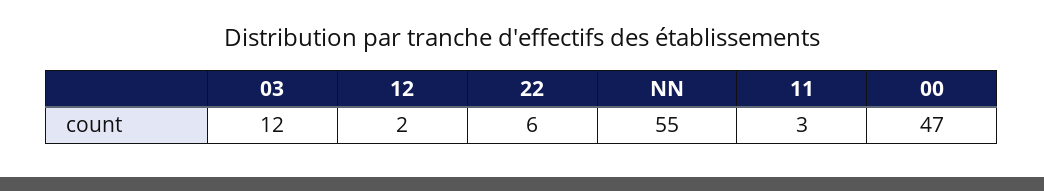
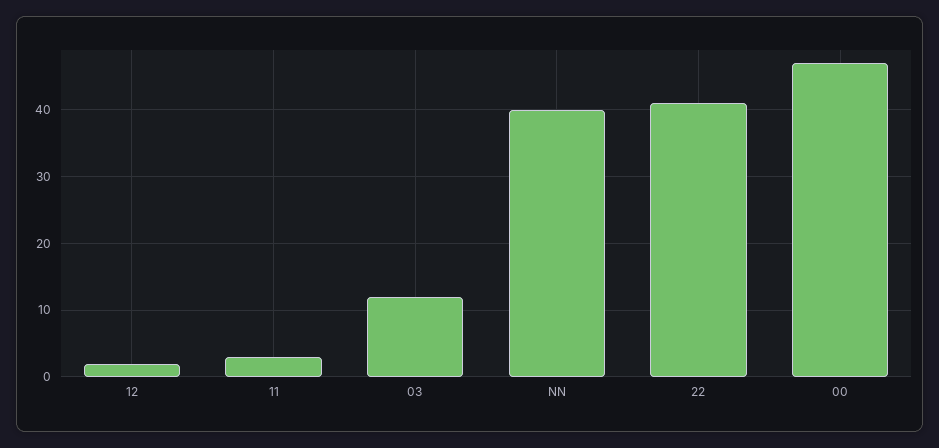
  {
    "03": 12,
    "12": 2,
-   "22": 6,
+   "22": 41,
-   "NN": 55,
+   "NN": 40,
    "11": 3,
    "00": 47
  }

